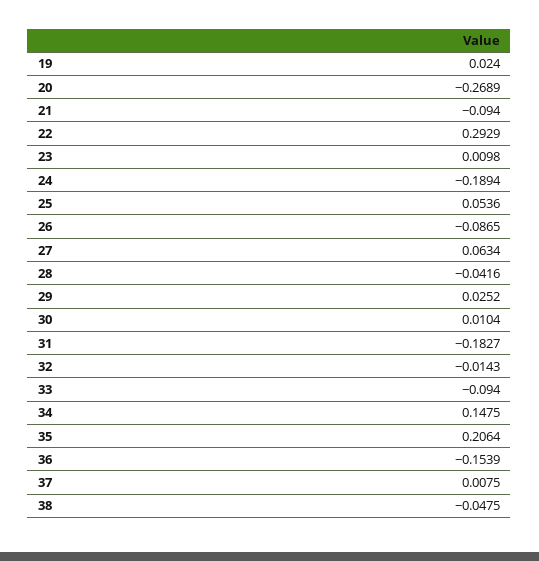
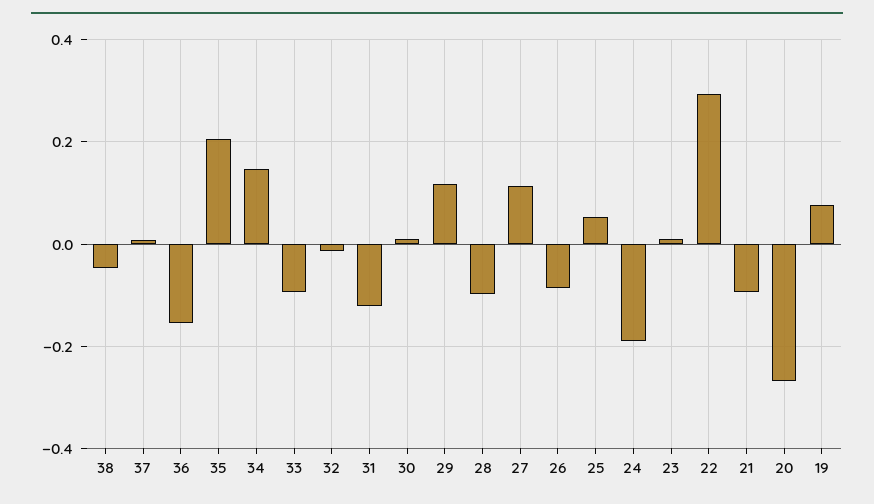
  {
-   "19": 0.024,
+   "19": 0.08,
    "20": -0.2689,
    "21": -0.094,
    "22": 0.2929,
    "23": 0.0098,
    "24": -0.1894,
    "25": 0.0536,
    "26": -0.0865,
-   "27": 0.0634,
+   "27": 0.12,
-   "28": -0.0416,
+   "28": -0.1,
-   "29": 0.0252,
+   "29": 0.12,
    "30": 0.0104,
-   "31": -0.1827,
+   "31": -0.12,
    "32": -0.0143,
    "33": -0.094,
    "34": 0.1475,
    "35": 0.2064,
    "36": -0.1539,
    "37": 0.0075,
    "38": -0.0475
  }

